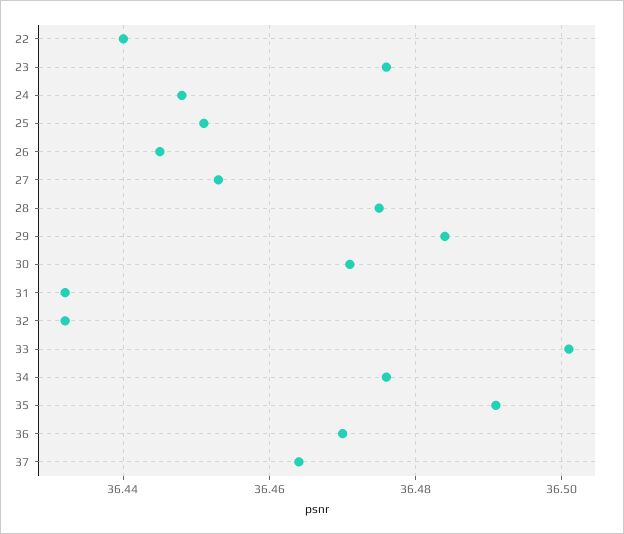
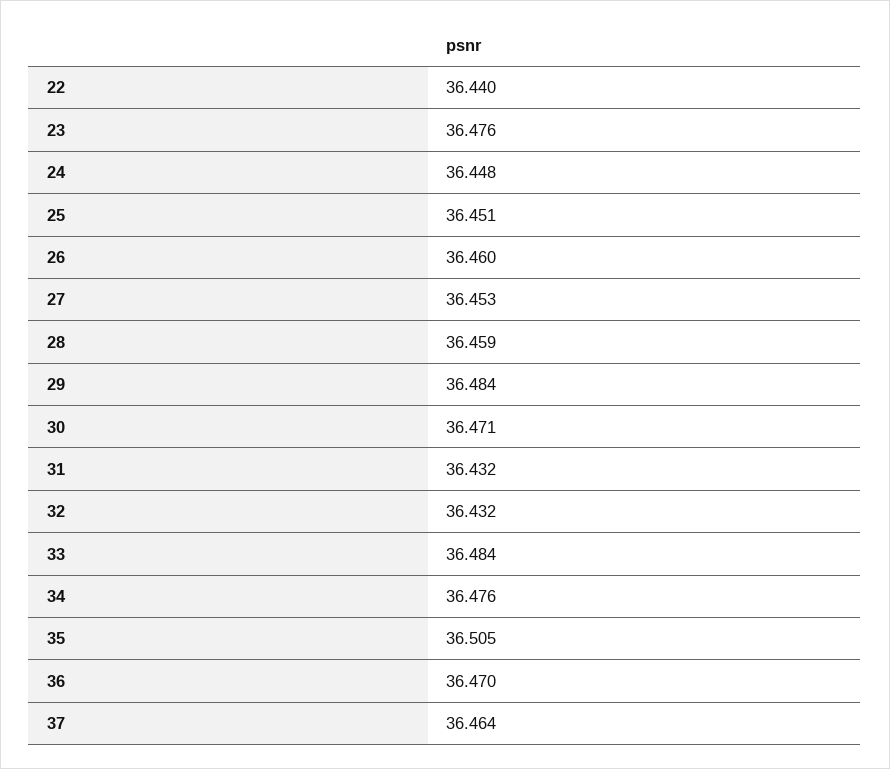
  {
    "22": 36.44,
    "23": 36.476,
    "24": 36.448,
    "25": 36.451,
-   "26": 36.445,
+   "26": 36.46,
    "27": 36.453,
-   "28": 36.475,
+   "28": 36.459,
    "29": 36.484,
    "30": 36.471,
    "31": 36.432,
    "32": 36.432,
-   "33": 36.5,
+   "33": 36.484,
    "34": 36.476,
-   "35": 36.49,
+   "35": 36.505,
    "36": 36.47,
    "37": 36.464
  }

